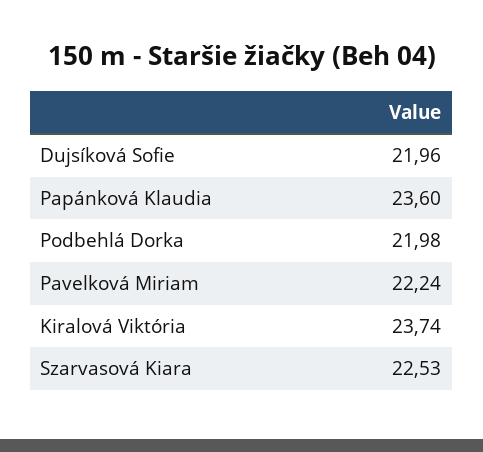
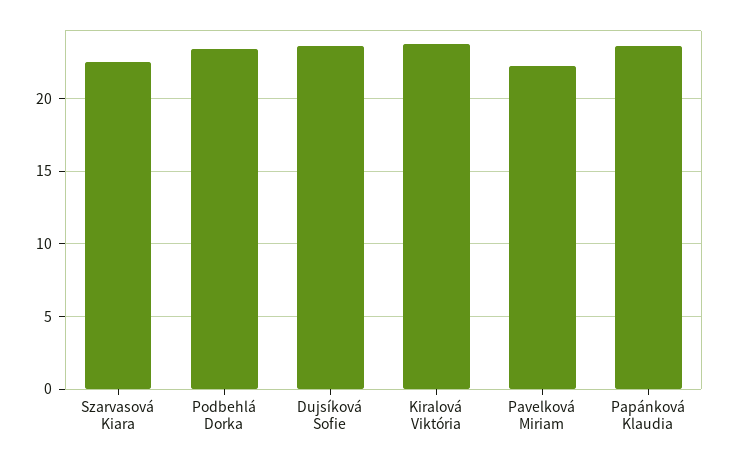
  {
-   "Dujsíková Sofie": 21.96,
+   "Dujsíková Sofie": 23.5,
    "Papánková Klaudia": 23.6,
-   "Podbehlá Dorka": 21.98,
+   "Podbehlá Dorka": 23.5,
    "Pavelková Miriam": 22.24,
    "Kiralová Viktória": 23.74,
    "Szarvasová Kiara": 22.53
  }

